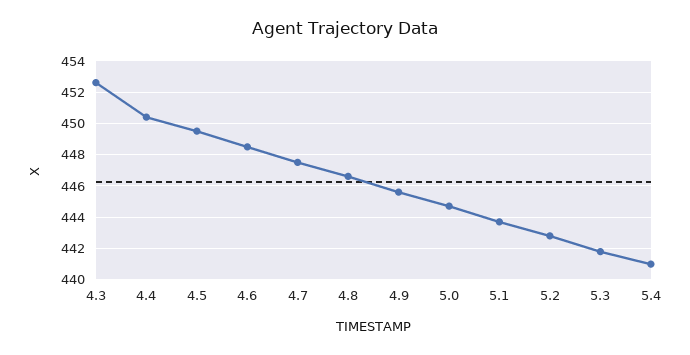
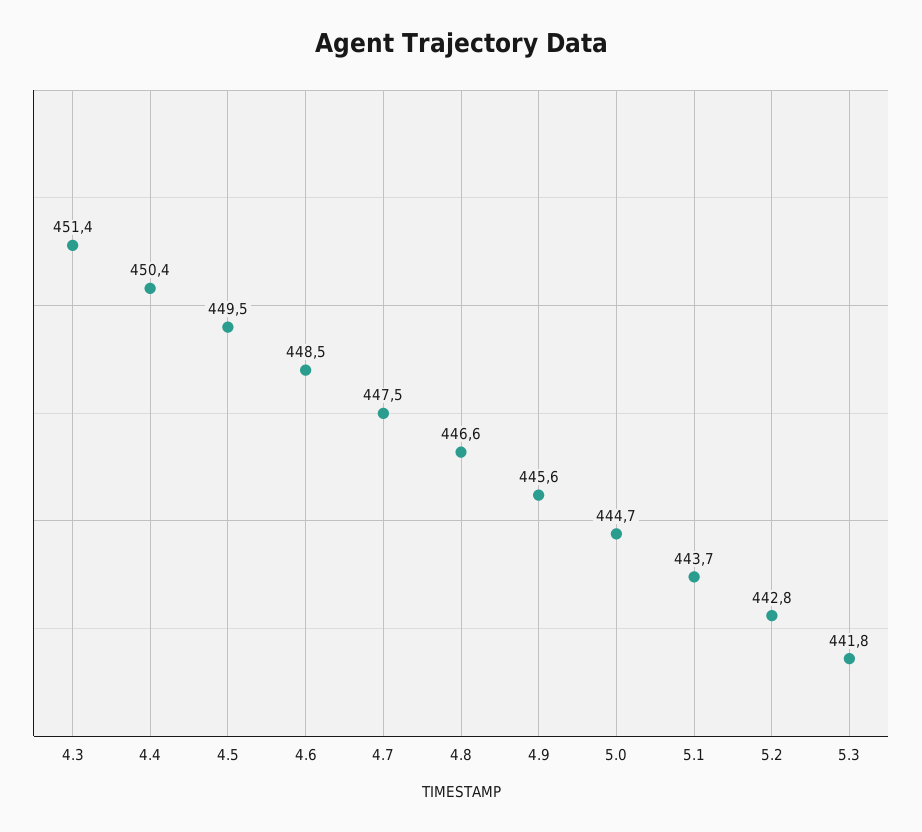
  {
-   "4.3": 452.5,
+   "4.3": 451.4,
    "4.4": 450.4,
    "4.5": 449.5,
    "4.6": 448.5,
    "4.7": 447.5,
    "4.8": 446.6,
    "4.9": 445.6,
    "5.0": 444.7,
    "5.1": 443.7,
    "5.2": 442.8,
-   "5.3": 441.8,
+   "5.3": 441.8
-   "5.4": 441
  }

